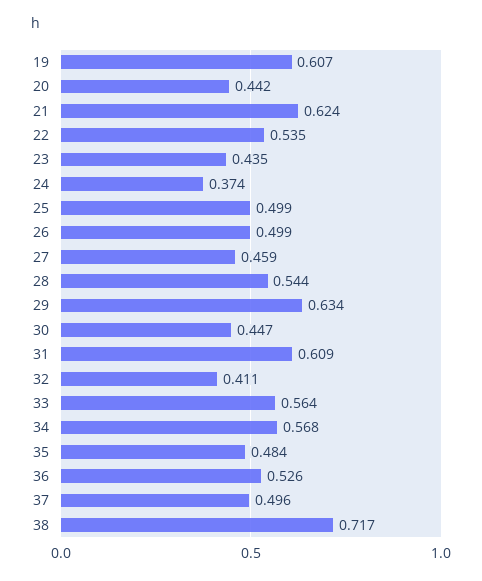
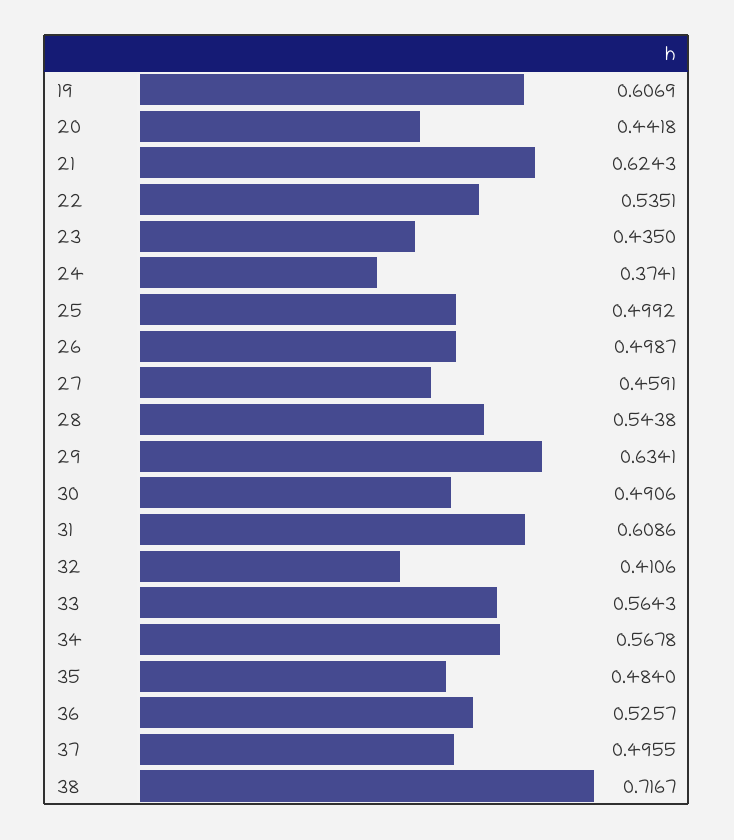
  {
    "19": 0.6069,
    "20": 0.4418,
    "21": 0.6243,
    "22": 0.5351,
    "23": 0.435,
    "24": 0.3741,
    "25": 0.4992,
    "26": 0.4987,
    "27": 0.4591,
    "28": 0.5438,
    "29": 0.6341,
-   "30": 0.447,
+   "30": 0.4906,
    "31": 0.6086,
    "32": 0.4106,
    "33": 0.5643,
    "34": 0.5678,
    "35": 0.484,
    "36": 0.5257,
    "37": 0.4955,
    "38": 0.7167
  }

